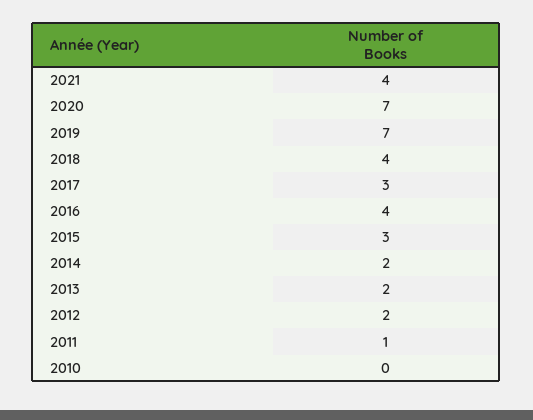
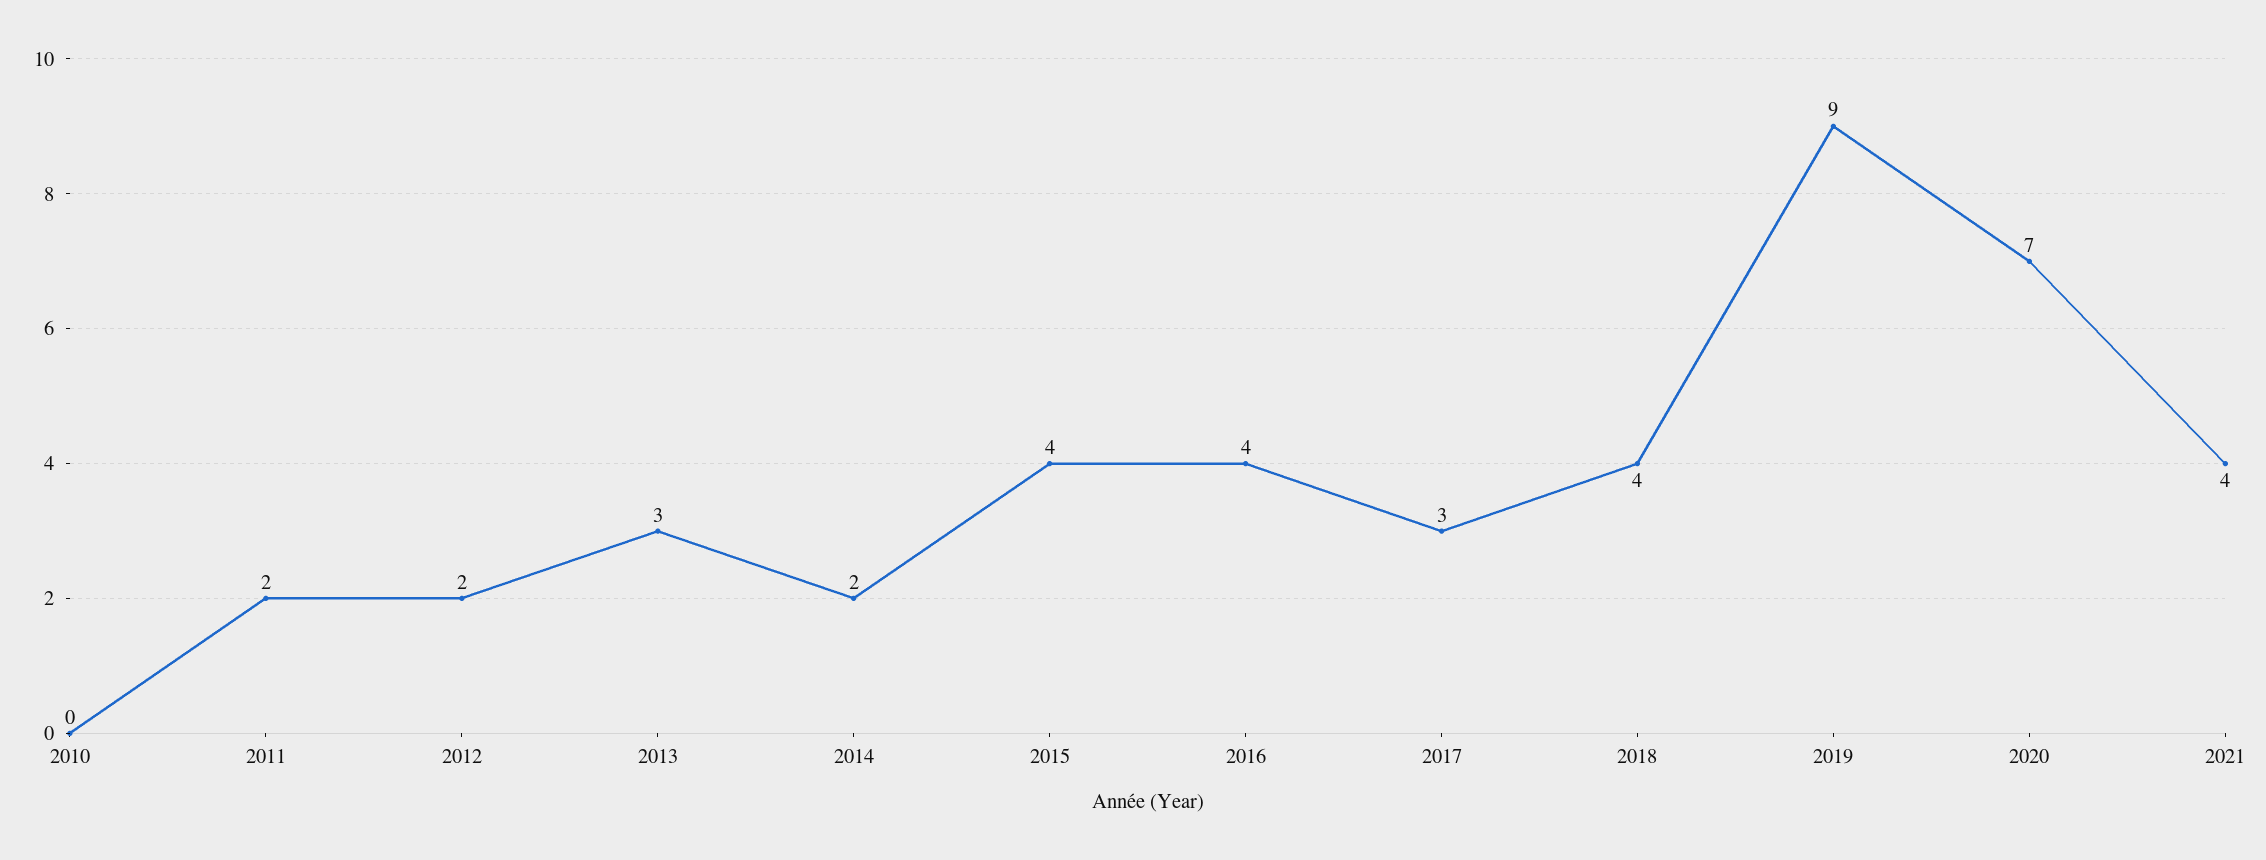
  {
    "2021": 4,
    "2020": 7,
-   "2019": 7,
+   "2019": 9,
    "2018": 4,
    "2017": 3,
    "2016": 4,
-   "2015": 3,
+   "2015": 4,
    "2014": 2,
-   "2013": 2,
+   "2013": 3,
    "2012": 2,
-   "2011": 1,
+   "2011": 2,
    "2010": 0
  }

